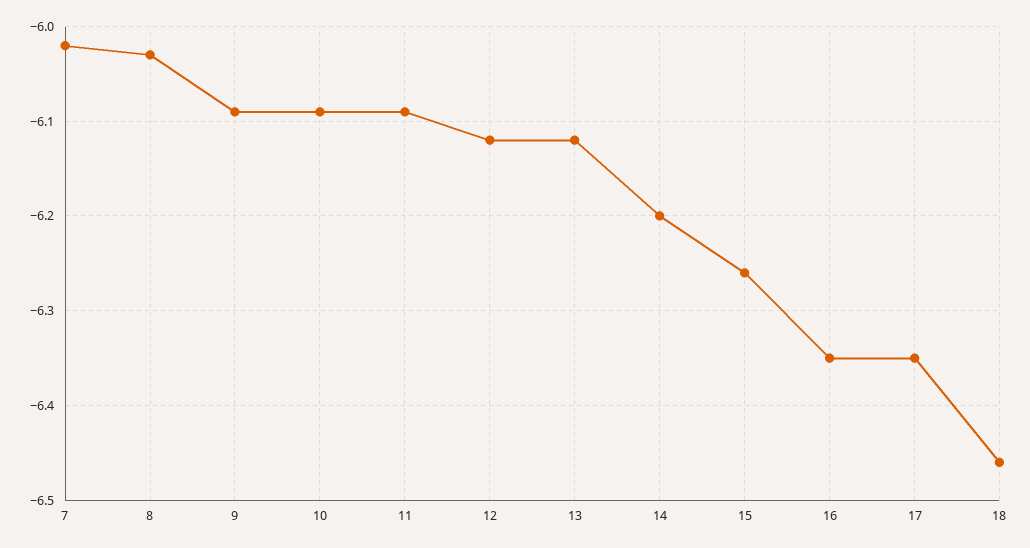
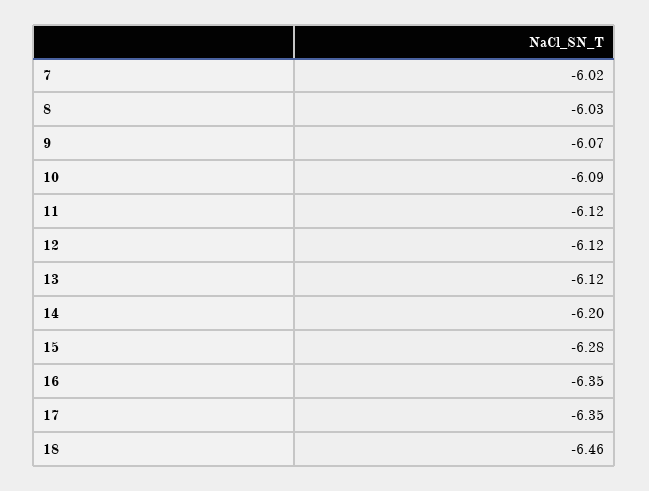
  {
    "7": -6.02,
    "8": -6.03,
-   "9": -6.09,
+   "9": -6.07,
    "10": -6.09,
-   "11": -6.09,
+   "11": -6.12,
    "12": -6.12,
    "13": -6.12,
    "14": -6.2,
-   "15": -6.26,
+   "15": -6.28,
    "16": -6.35,
    "17": -6.35,
    "18": -6.46
  }

